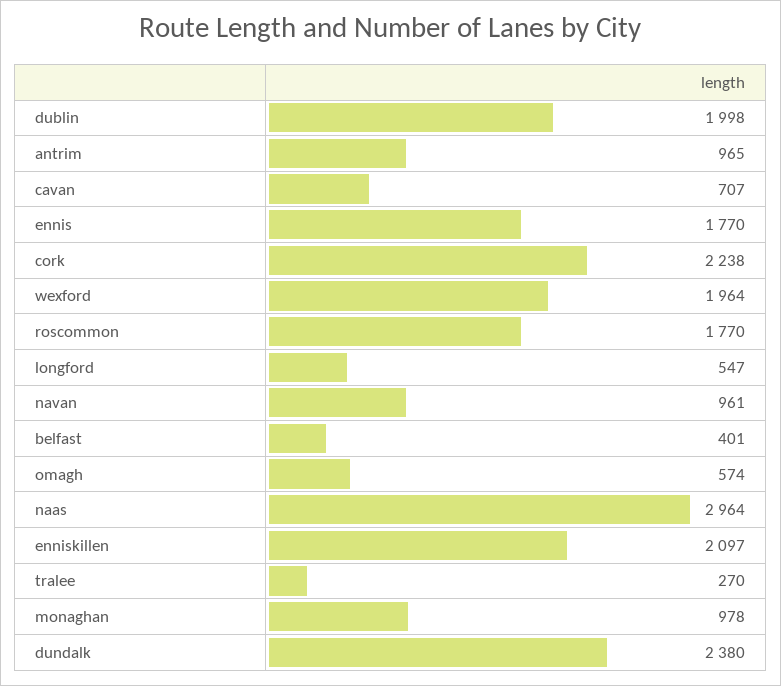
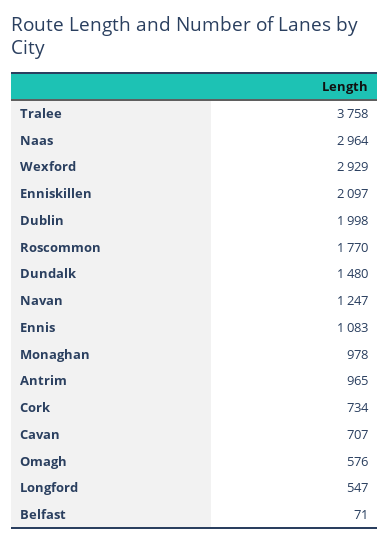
  {
    "dublin": 1998,
    "antrim": 965,
    "cavan": 707,
-   "ennis": 1770,
+   "ennis": 1083,
-   "cork": 2238,
+   "cork": 734,
-   "wexford": 1964,
+   "wexford": 2929,
    "roscommon": 1770,
    "longford": 547,
-   "navan": 961,
+   "navan": 1247,
-   "belfast": 401,
+   "belfast": 71,
-   "omagh": 574,
+   "omagh": 576,
    "naas": 2964,
    "enniskillen": 2097,
-   "tralee": 270,
+   "tralee": 3758,
    "monaghan": 978,
-   "dundalk": 2380
+   "dundalk": 1480
  }

